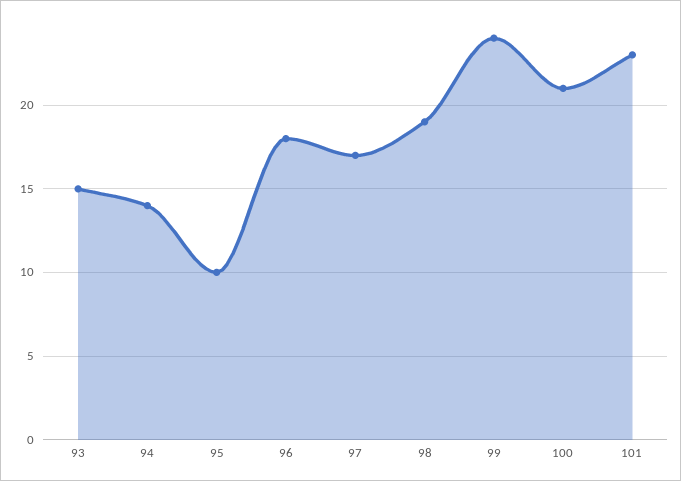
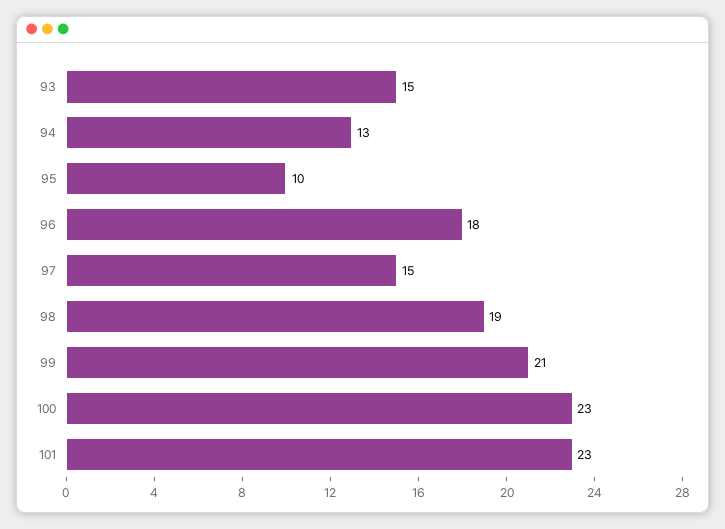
  {
    "93": 15,
-   "94": 14,
+   "94": 13,
    "95": 10,
    "96": 18,
-   "97": 17,
+   "97": 15,
    "98": 19,
-   "99": 24,
+   "99": 21,
-   "100": 21,
+   "100": 23,
    "101": 23
  }

